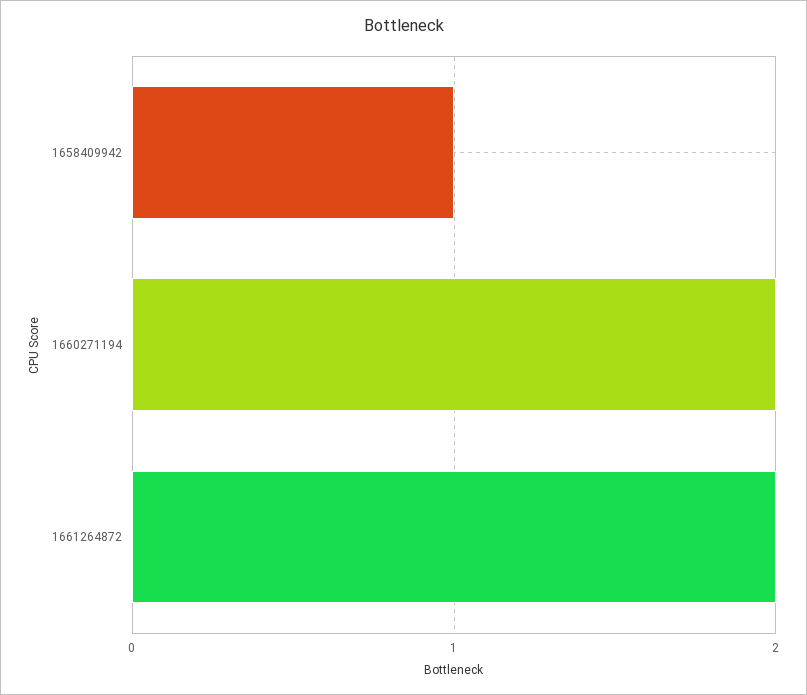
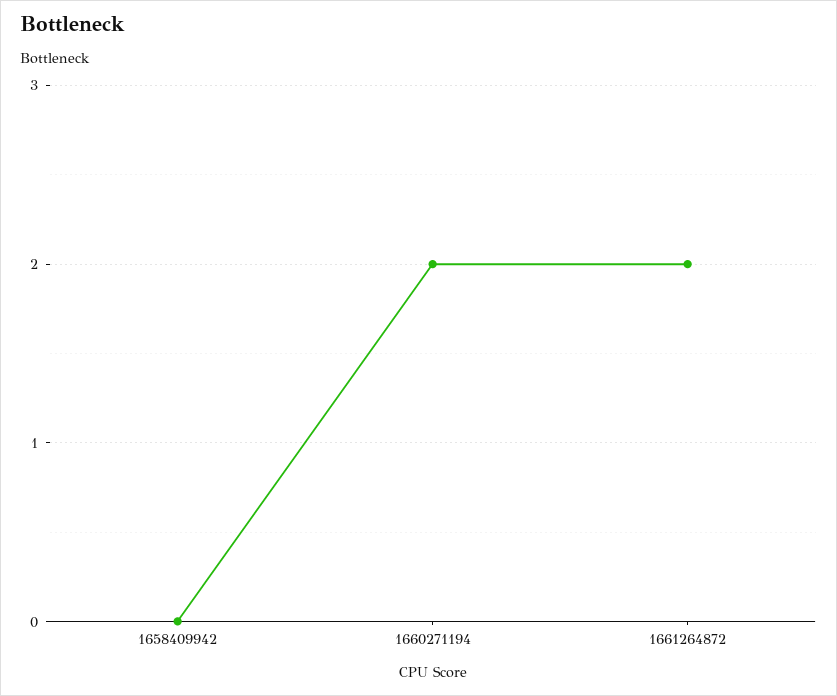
  {
-   "1658409942": 1,
+   "1658409942": 0,
    "1660271194": 2,
    "1661264872": 2
  }

